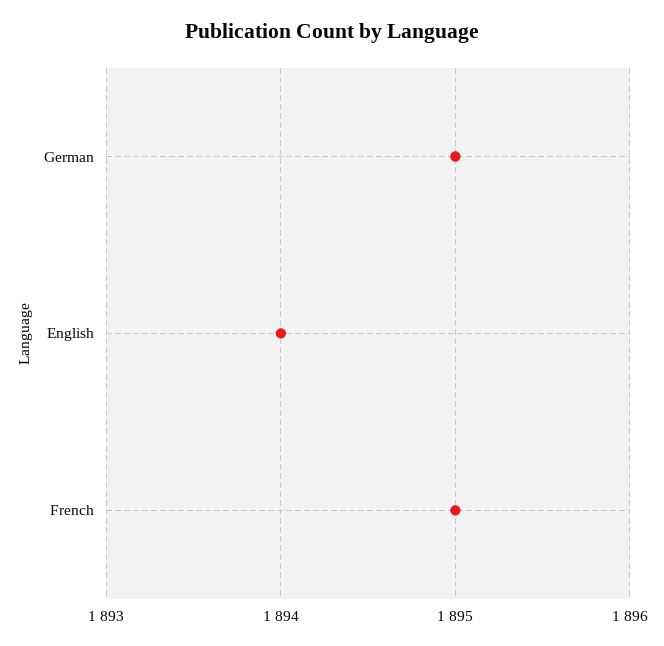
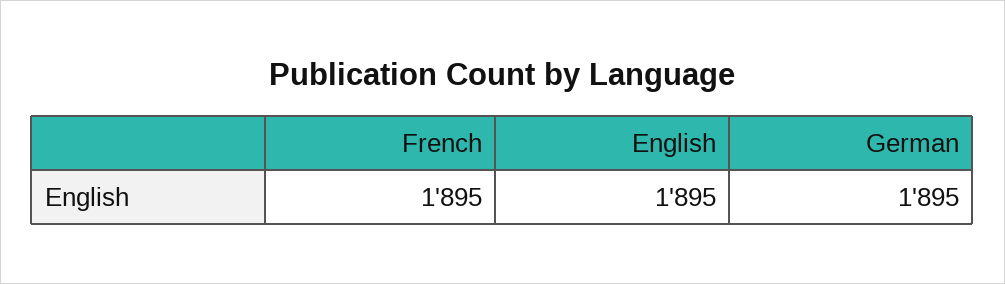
  {
    "German": 1895,
-   "English": 1894,
+   "English": 1895,
    "French": 1895
  }

